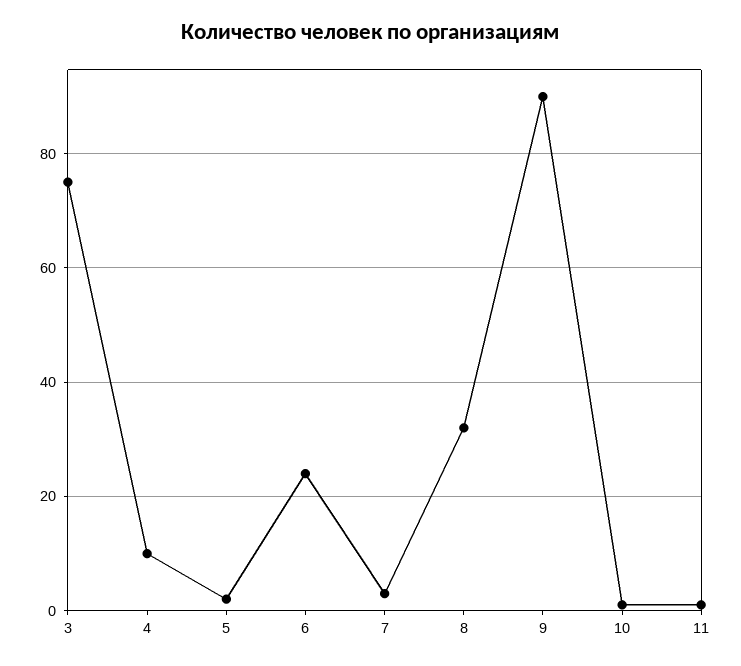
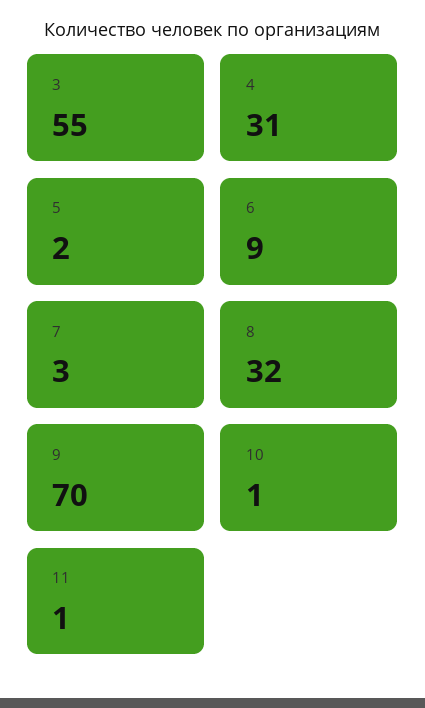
  {
-   "3": 75,
+   "3": 55,
-   "4": 10,
+   "4": 31,
    "5": 2,
-   "6": 25,
+   "6": 9,
    "7": 3,
    "8": 32,
-   "9": 90,
+   "9": 70,
    "10": 1,
    "11": 1
  }

